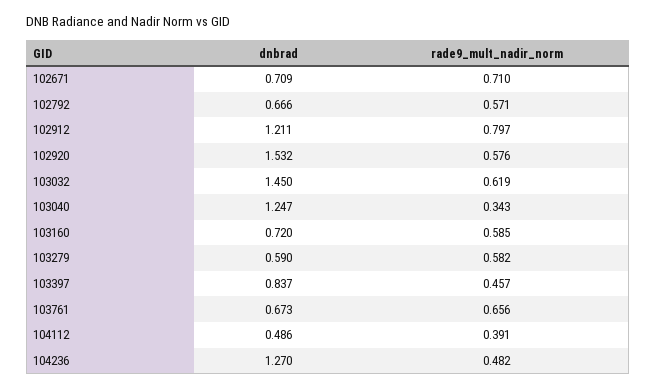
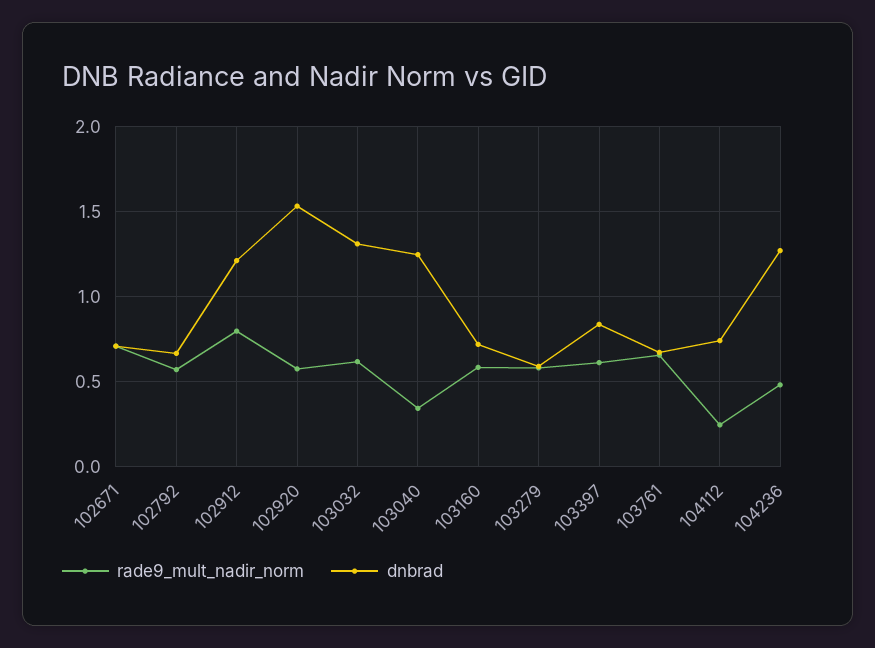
  {
    "dnbrad": {
      "102671": 0.709,
      "102792": 0.666,
      "102912": 1.211,
      "102920": 1.532,
-     "103032": 1.45,
+     "103032": 1.3,
      "103040": 1.247,
      "103160": 0.72,
      "103279": 0.59,
      "103397": 0.837,
      "103761": 0.673,
-     "104112": 0.486,
+     "104112": 0.75,
      "104236": 1.27
    },
    "rade9_mult_nadir_norm": {
      "102671": 0.71,
      "102792": 0.571,
      "102912": 0.797,
      "102920": 0.576,
      "103032": 0.619,
      "103040": 0.343,
      "103160": 0.585,
      "103279": 0.582,
-     "103397": 0.457,
+     "103397": 0.6,
      "103761": 0.656,
-     "104112": 0.391,
+     "104112": 0.25,
      "104236": 0.482
    }
  }

